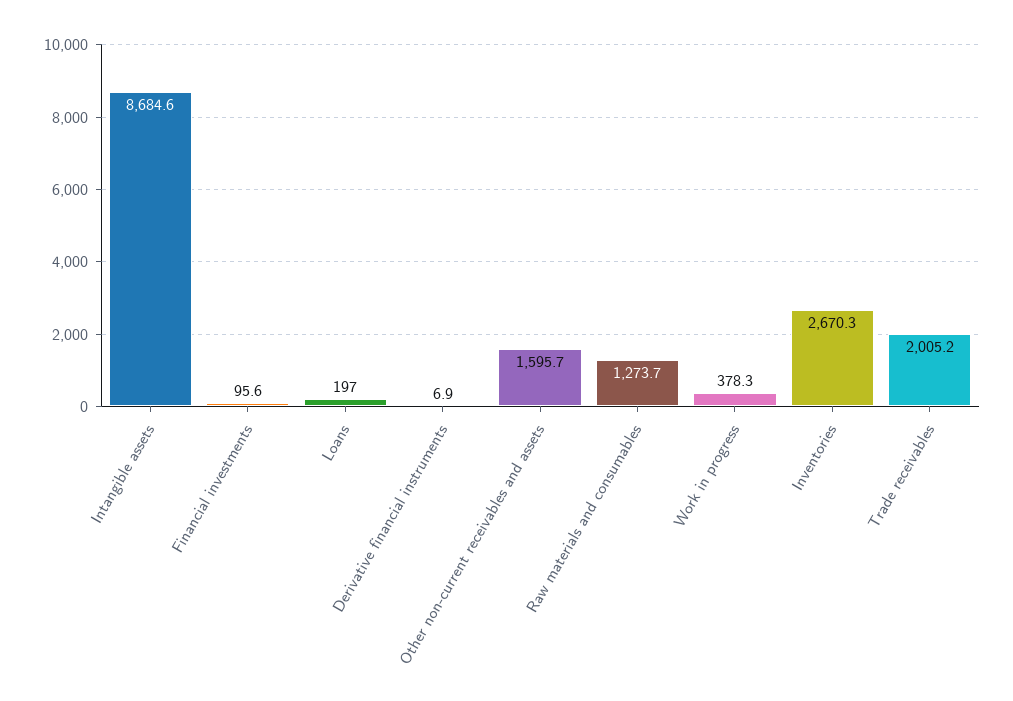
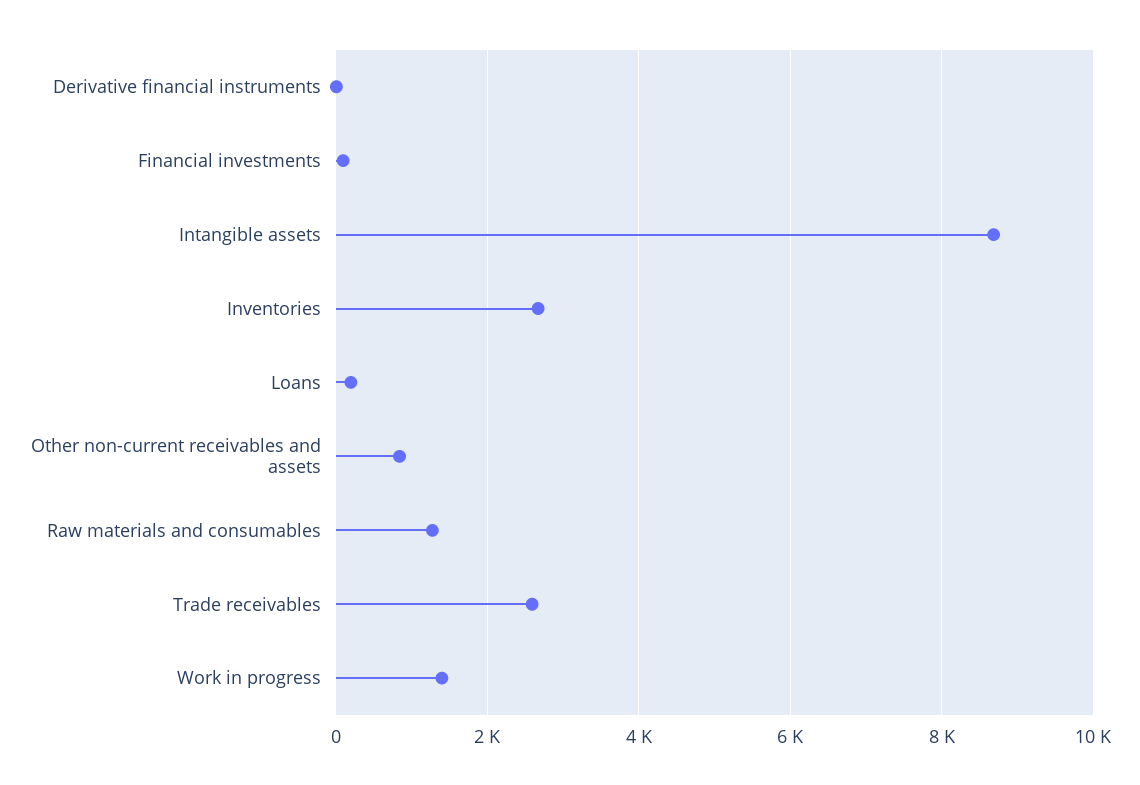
  {
    "Intangible assets": 8684.6,
    "Financial investments": 95.6,
    "Loans": 197,
    "Derivative financial instruments": 6.9,
-   "Other non-current receivables and assets": 1595.7,
+   "Other non-current receivables and assets": 800,
    "Raw materials and consumables": 1273.7,
-   "Work in progress": 378.3,
+   "Work in progress": 1400,
    "Inventories": 2670.3,
-   "Trade receivables": 2005.2
+   "Trade receivables": 2600
  }

